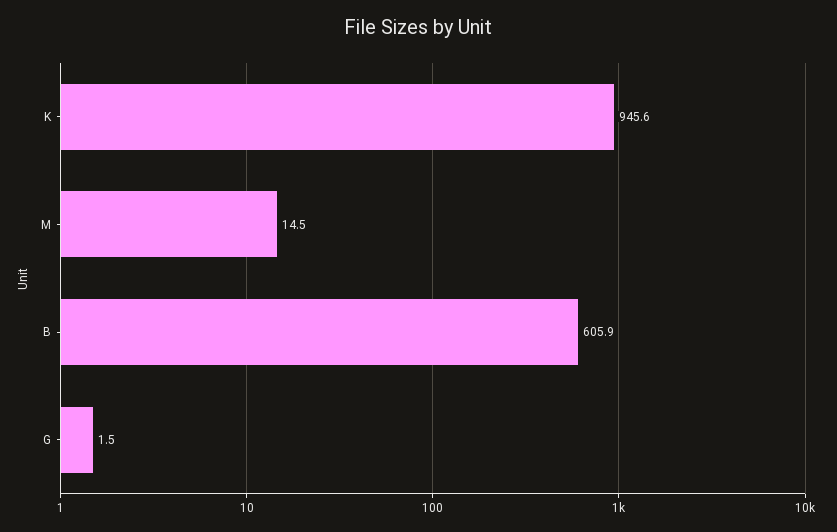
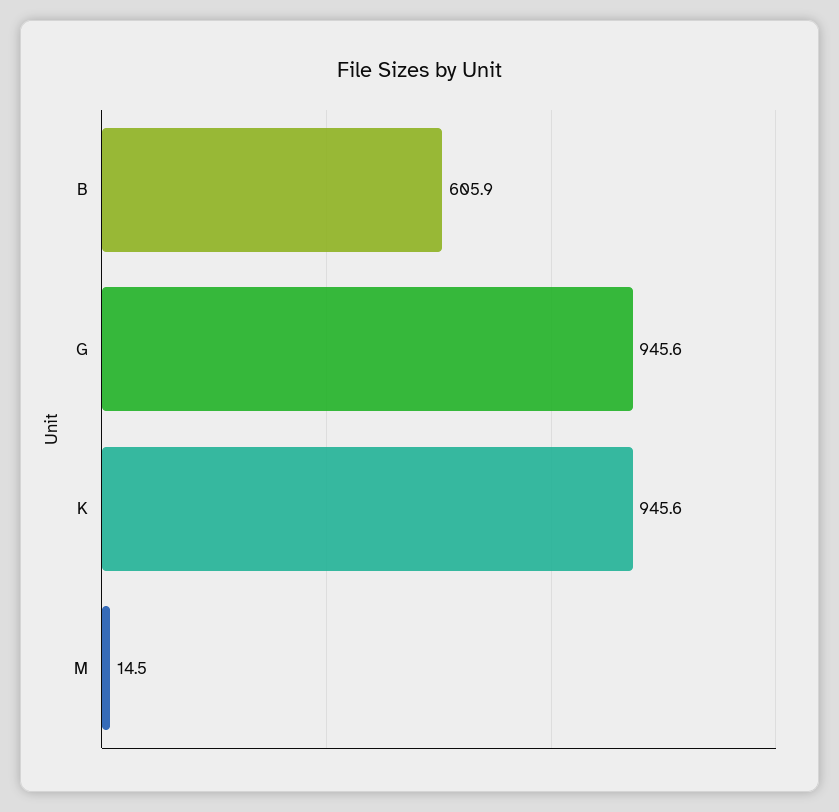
  {
    "K": 945.6,
    "M": 14.5,
    "B": 605.9,
-   "G": 1.5
+   "G": 945.6
  }

